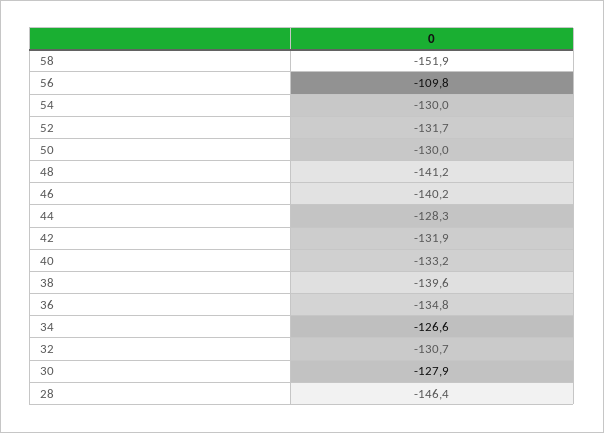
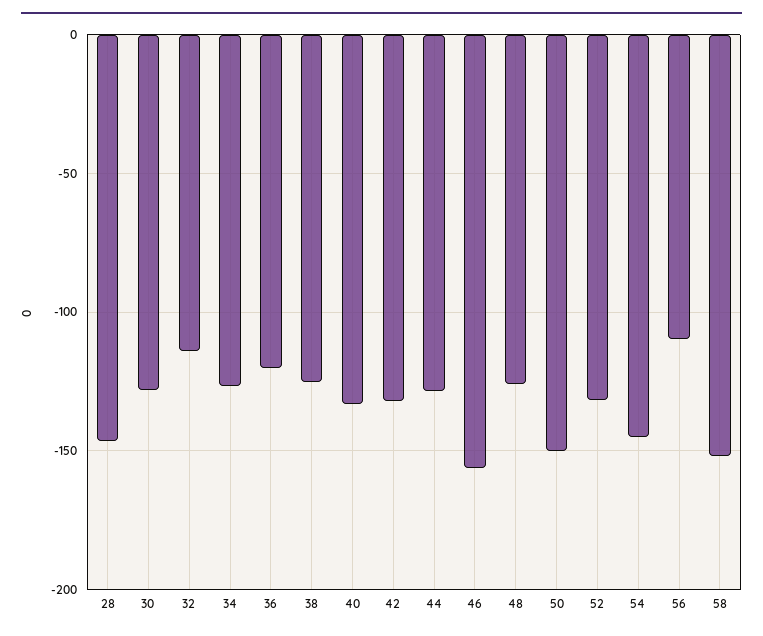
  {
    "58": -151.9,
    "56": -109.8,
-   "54": -130,
+   "54": -145,
    "52": -131.7,
-   "50": -130,
+   "50": -150,
-   "48": -141.2,
+   "48": -125,
-   "46": -140.2,
+   "46": -155,
    "44": -128.3,
    "42": -131.9,
    "40": -133.2,
-   "38": -139.6,
+   "38": -125,
-   "36": -134.8,
+   "36": -120,
    "34": -126.6,
-   "32": -130.7,
+   "32": -115,
    "30": -127.9,
    "28": -146.4
  }

